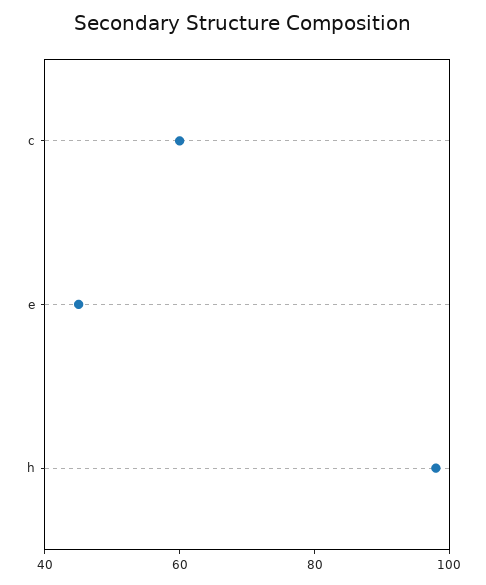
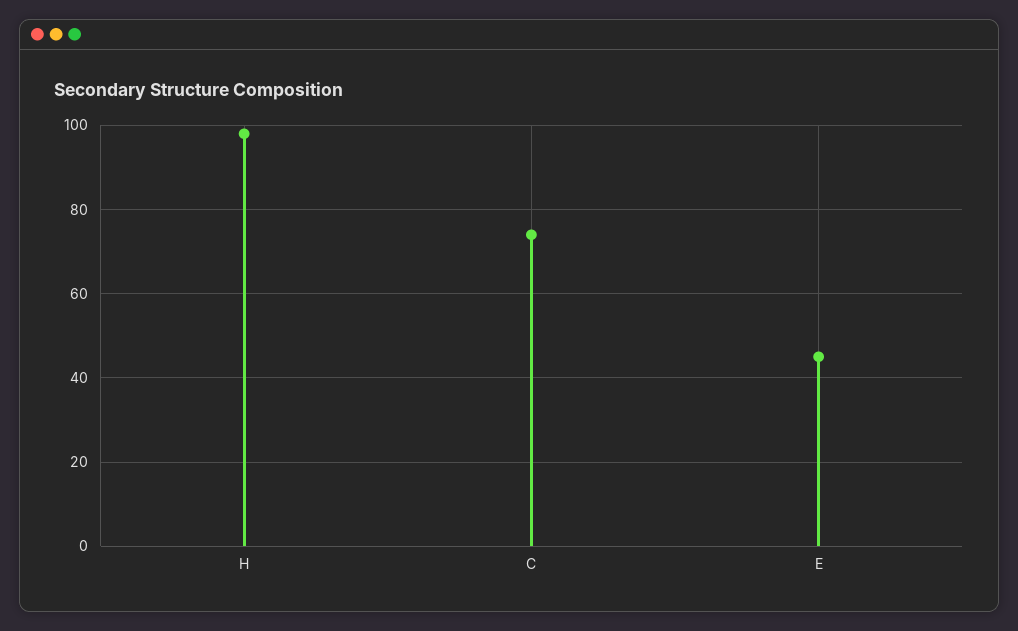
  {
-   "c": 60,
+   "c": 75,
    "e": 45,
    "h": 100
  }

